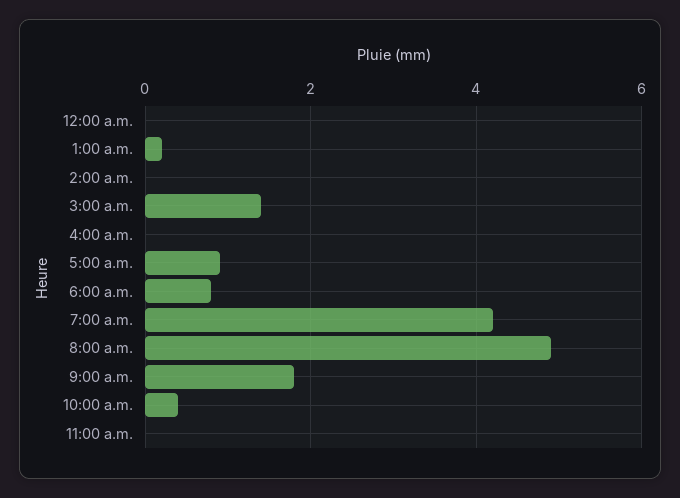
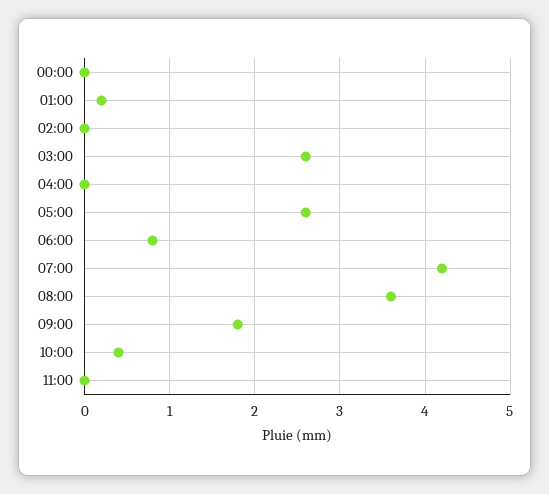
  {
    "12:00 a.m.": 0,
    "1:00 a.m.": 0.2,
    "2:00 a.m.": 0,
-   "3:00 a.m.": 1.5,
+   "3:00 a.m.": 2.6,
    "4:00 a.m.": 0,
-   "5:00 a.m.": 1,
+   "5:00 a.m.": 2.6,
    "6:00 a.m.": 0.8,
    "7:00 a.m.": 4.2,
-   "8:00 a.m.": 5,
+   "8:00 a.m.": 3.6,
    "9:00 a.m.": 1.8,
    "10:00 a.m.": 0.4,
    "11:00 a.m.": 0
  }

